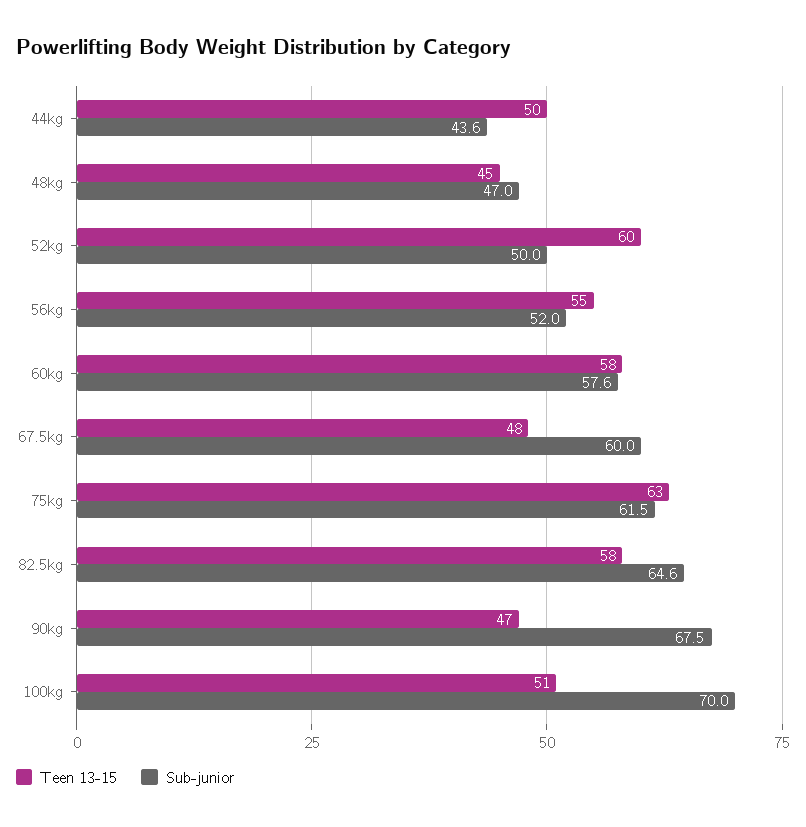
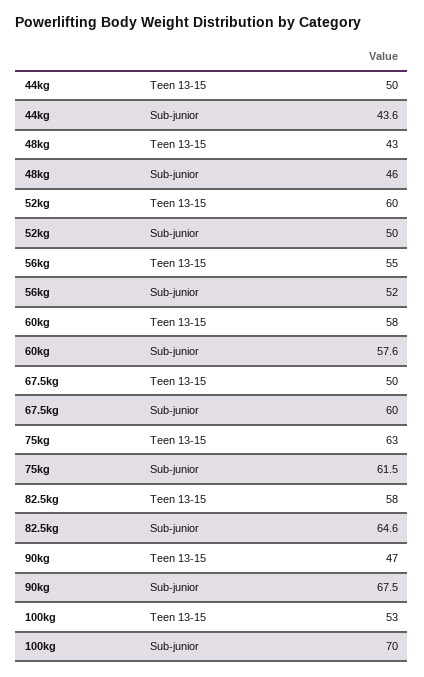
  {
    "Teen 13-15": {
      "44kg": 50,
-     "48kg": 45,
+     "48kg": 43,
      "52kg": 60,
      "56kg": 55,
      "60kg": 58,
-     "67.5kg": 48,
+     "67.5kg": 50,
      "75kg": 63,
      "82.5kg": 58,
      "90kg": 47,
-     "100kg": 51
+     "100kg": 53
    },
    "Sub-junior": {
      "44kg": 43.6,
-     "48kg": 47,
+     "48kg": 46,
      "52kg": 50,
      "56kg": 52,
      "60kg": 57.6,
      "67.5kg": 60,
      "75kg": 61.5,
      "82.5kg": 64.6,
      "90kg": 67.5,
      "100kg": 70
    }
  }

